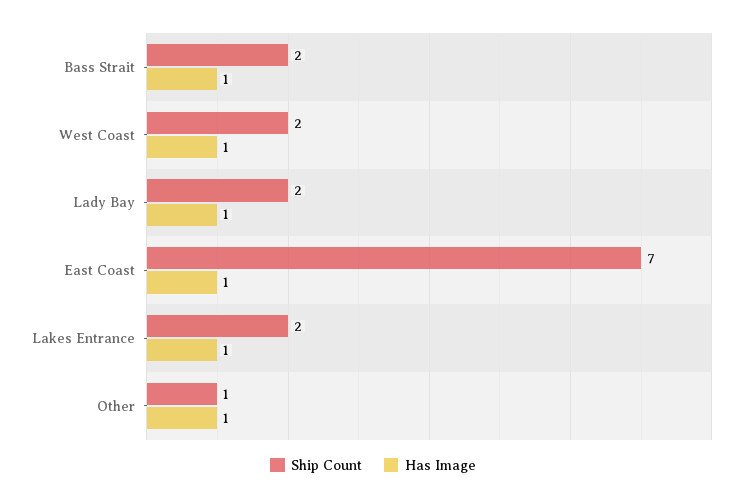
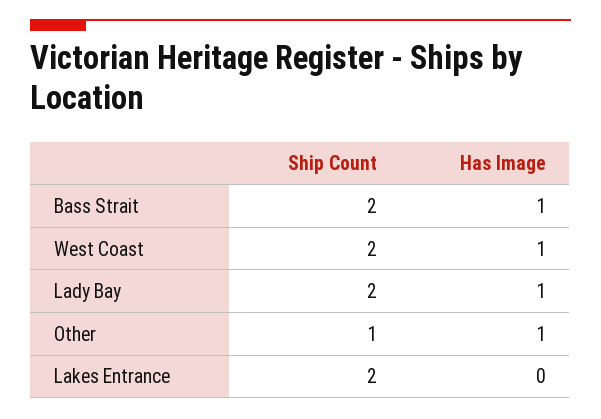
  {
    "Ship Count": {
      "Bass Strait": 2,
      "West Coast": 2,
      "Lady Bay": 2,
-     "East Coast": 7,
      "Lakes Entrance": 2,
      "Other": 1
    },
    "Has Image": {
      "Bass Strait": 1,
      "West Coast": 1,
      "Lady Bay": 1,
-     "East Coast": 1,
-     "Lakes Entrance": 1,
+     "Lakes Entrance": 0,
      "Other": 1
    }
  }

